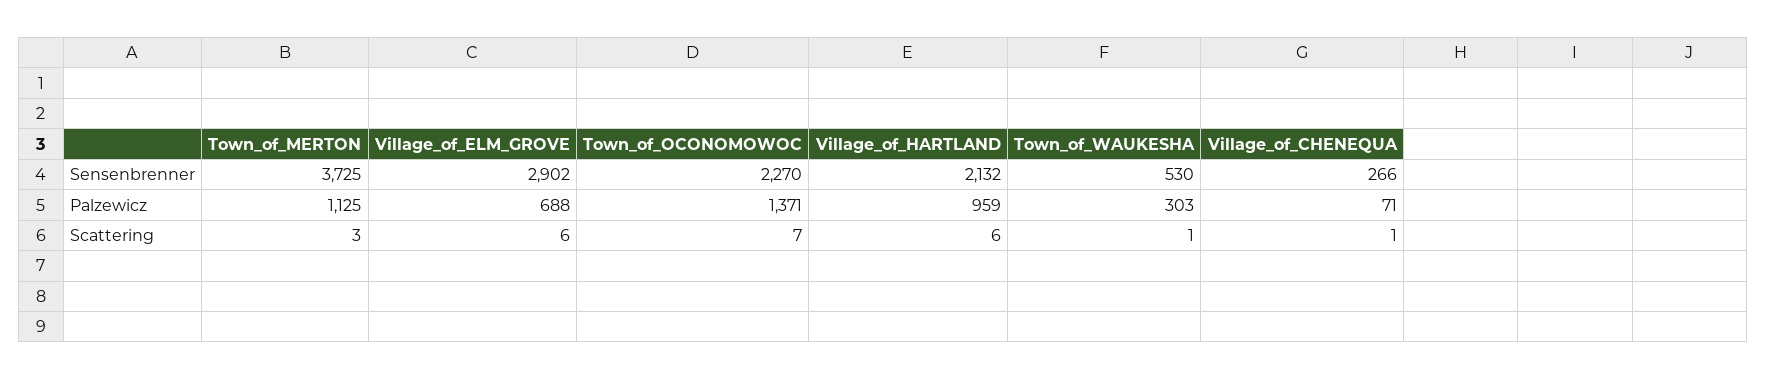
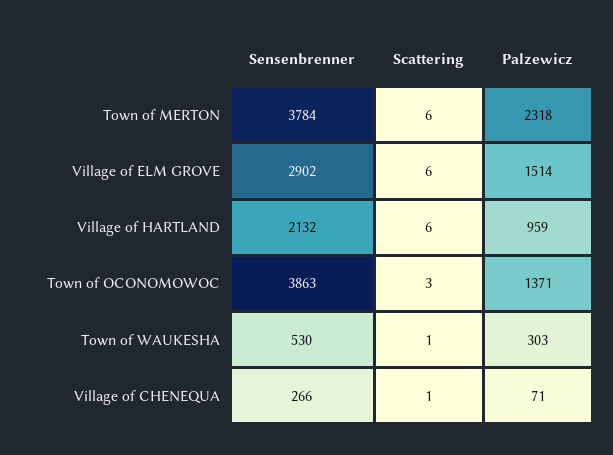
  {
    "Town_of_MERTON": {
-     "Sensenbrenner": 3725,
+     "Sensenbrenner": 3784,
-     "Palzewicz": 1125,
+     "Palzewicz": 2318,
-     "Scattering": 3
+     "Scattering": 6
    },
    "Village_of_ELM_GROVE": {
      "Sensenbrenner": 2902,
-     "Palzewicz": 688,
+     "Palzewicz": 1514,
      "Scattering": 6
    },
    "Town_of_OCONOMOWOC": {
-     "Sensenbrenner": 2270,
+     "Sensenbrenner": 3863,
      "Palzewicz": 1371,
-     "Scattering": 7
+     "Scattering": 3
    },
    "Village_of_HARTLAND": {
      "Sensenbrenner": 2132,
      "Palzewicz": 959,
      "Scattering": 6
    },
    "Town_of_WAUKESHA": {
      "Sensenbrenner": 530,
      "Palzewicz": 303,
      "Scattering": 1
    },
    "Village_of_CHENEQUA": {
      "Sensenbrenner": 266,
      "Palzewicz": 71,
      "Scattering": 1
    }
  }

